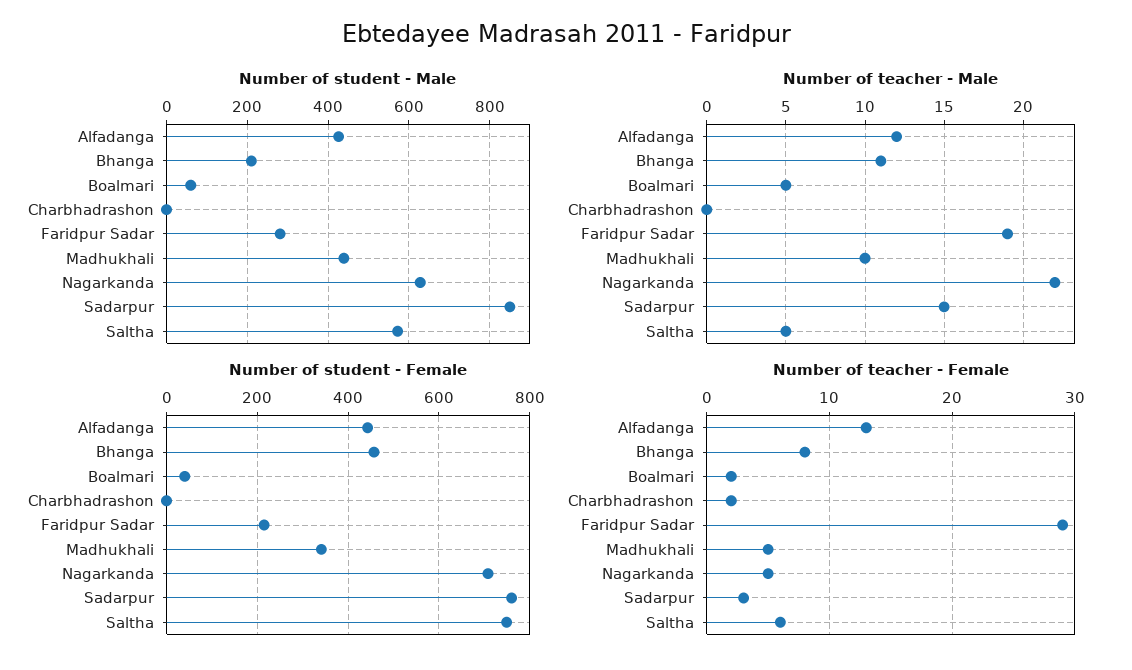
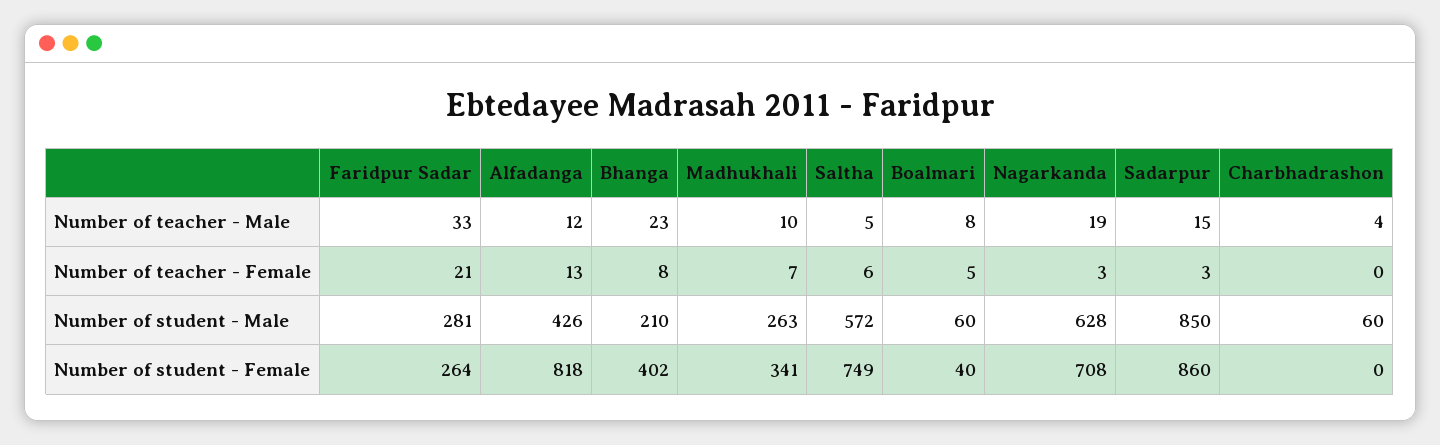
  {
    "Number of student - Male": {
      "Alfadanga": 426,
      "Bhanga": 210,
      "Boalmari": 60,
-     "Charbhadrashon": 0,
+     "Charbhadrashon": 60,
      "Faridpur Sadar": 281,
-     "Madhukhali": 440,
+     "Madhukhali": 263,
      "Nagarkanda": 628,
      "Sadarpur": 850,
      "Saltha": 572
    },
    "Number of teacher - Male": {
      "Alfadanga": 12,
-     "Bhanga": 11,
+     "Bhanga": 23,
-     "Boalmari": 5,
+     "Boalmari": 8,
-     "Charbhadrashon": 0,
+     "Charbhadrashon": 4,
-     "Faridpur Sadar": 19,
+     "Faridpur Sadar": 33,
      "Madhukhali": 10,
-     "Nagarkanda": 22,
+     "Nagarkanda": 19,
      "Sadarpur": 15,
      "Saltha": 5
    },
    "Number of student - Female": {
-     "Alfadanga": 440,
+     "Alfadanga": 818,
-     "Bhanga": 460,
+     "Bhanga": 402,
      "Boalmari": 40,
      "Charbhadrashon": 0,
-     "Faridpur Sadar": 220,
+     "Faridpur Sadar": 264,
      "Madhukhali": 341,
      "Nagarkanda": 708,
-     "Sadarpur": 760,
+     "Sadarpur": 860,
      "Saltha": 749
    },
    "Number of teacher - Female": {
      "Alfadanga": 13,
      "Bhanga": 8,
-     "Boalmari": 2,
+     "Boalmari": 5,
-     "Charbhadrashon": 2,
+     "Charbhadrashon": 0,
-     "Faridpur Sadar": 29,
+     "Faridpur Sadar": 21,
-     "Madhukhali": 5,
+     "Madhukhali": 7,
-     "Nagarkanda": 5,
+     "Nagarkanda": 3,
      "Sadarpur": 3,
      "Saltha": 6
    }
  }

